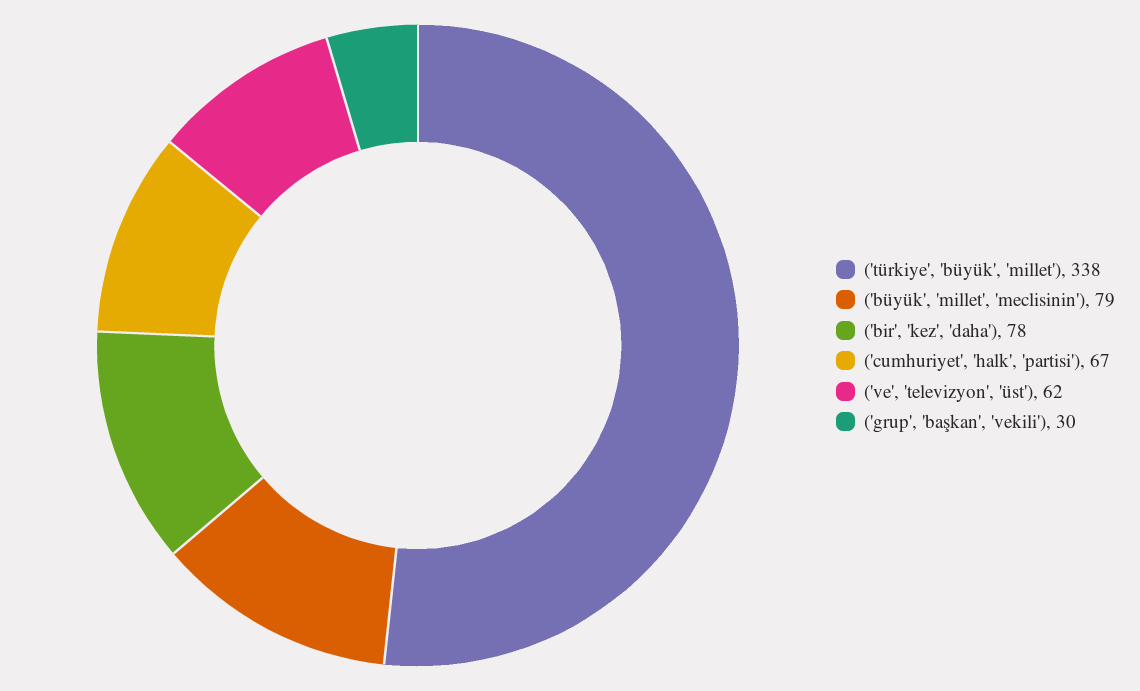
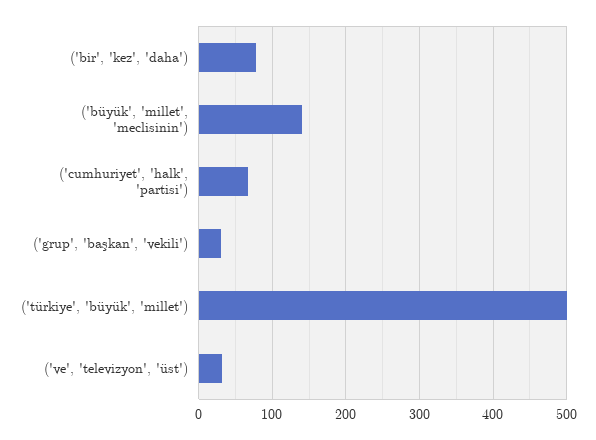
  {
-   "('türkiye', 'büyük', 'millet')": 338,
+   "('türkiye', 'büyük', 'millet')": 500,
-   "('büyük', 'millet', 'meclisinin')": 79,
+   "('büyük', 'millet', 'meclisinin')": 140,
    "('bir', 'kez', 'daha')": 78,
    "('cumhuriyet', 'halk', 'partisi')": 67,
-   "('ve', 'televizyon', 'üst')": 62,
+   "('ve', 'televizyon', 'üst')": 30,
    "('grup', 'başkan', 'vekili')": 30
  }

